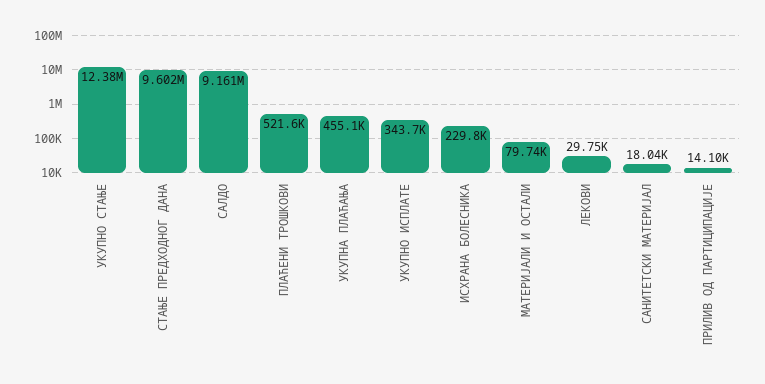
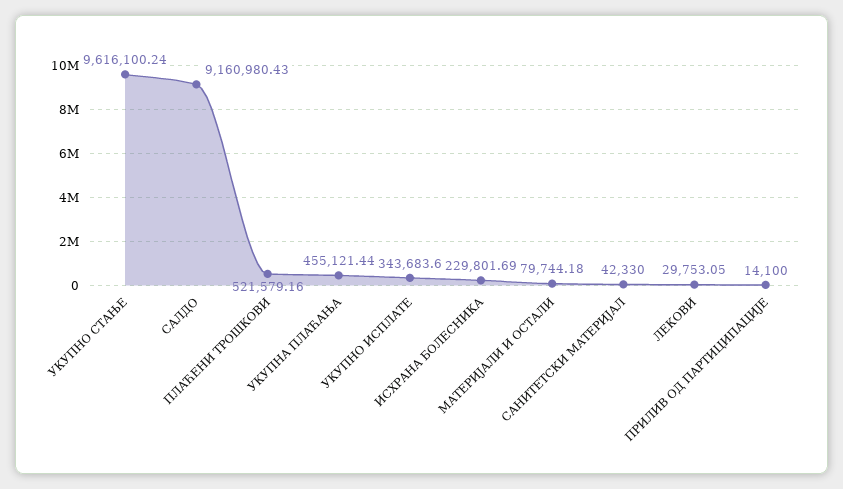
  {
-   "УКУПНО СТАЊЕ": 12380000,
+   "УКУПНО СТАЊЕ": 9616100.24,
-   "СТАЊЕ ПРЕДХОДНОГ ДАНА": 9602000,
    "САЛДО": 9160980.43,
    "ПЛАЋЕНИ ТРОШКОВИ": 521579.16,
    "УКУПНА ПЛАЋАЊА": 455121.44,
    "УКУПНО ИСПЛАТЕ": 343683.6,
    "ИСХРАНА БОЛЕСНИКА": 229801.69,
    "МАТЕРИЈАЛИ И ОСТАЛИ": 79744.18,
    "ЛЕКОВИ": 29753.05,
-   "САНИТЕТСКИ МАТЕРИЈАЛ": 18040,
+   "САНИТЕТСКИ МАТЕРИЈАЛ": 42330,
    "ПРИЛИВ ОД ПАРТИЦИПАЦИЈЕ": 14100
  }

